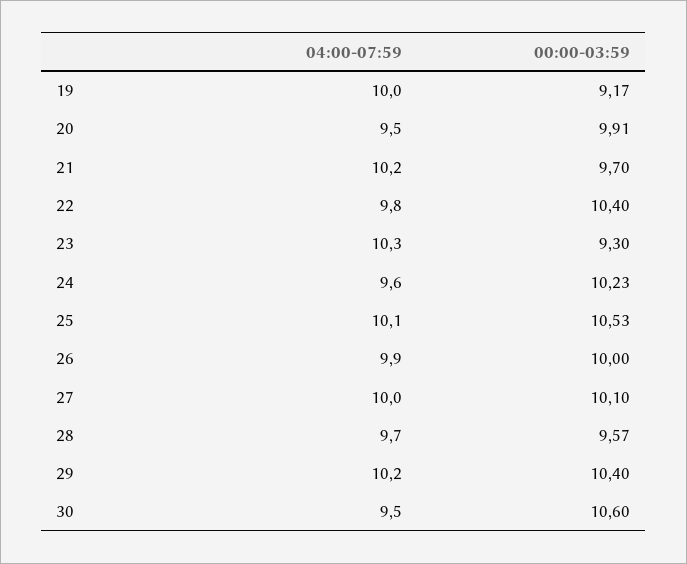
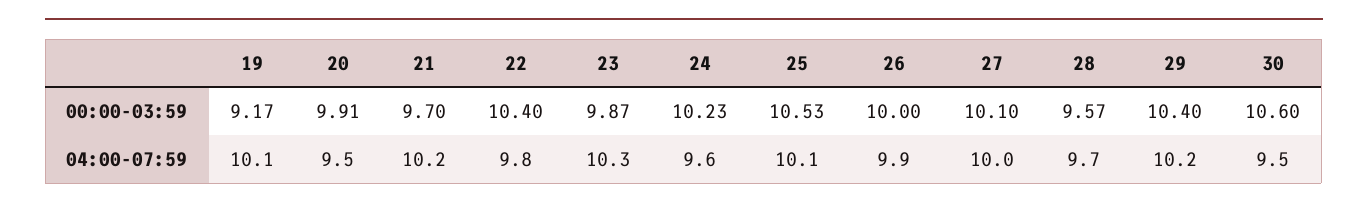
  {
    "04:00-07:59": {
-     "19": 10,
+     "19": 10.1,
      "20": 9.5,
      "21": 10.2,
      "22": 9.8,
      "23": 10.3,
      "24": 9.6,
      "25": 10.1,
      "26": 9.9,
      "27": 10,
      "28": 9.7,
      "29": 10.2,
      "30": 9.5
    },
    "00:00-03:59": {
      "19": 9.17,
      "20": 9.91,
      "21": 9.7,
      "22": 10.4,
-     "23": 9.3,
+     "23": 9.87,
      "24": 10.23,
      "25": 10.53,
      "26": 10,
      "27": 10.1,
      "28": 9.57,
      "29": 10.4,
      "30": 10.6
    }
  }

